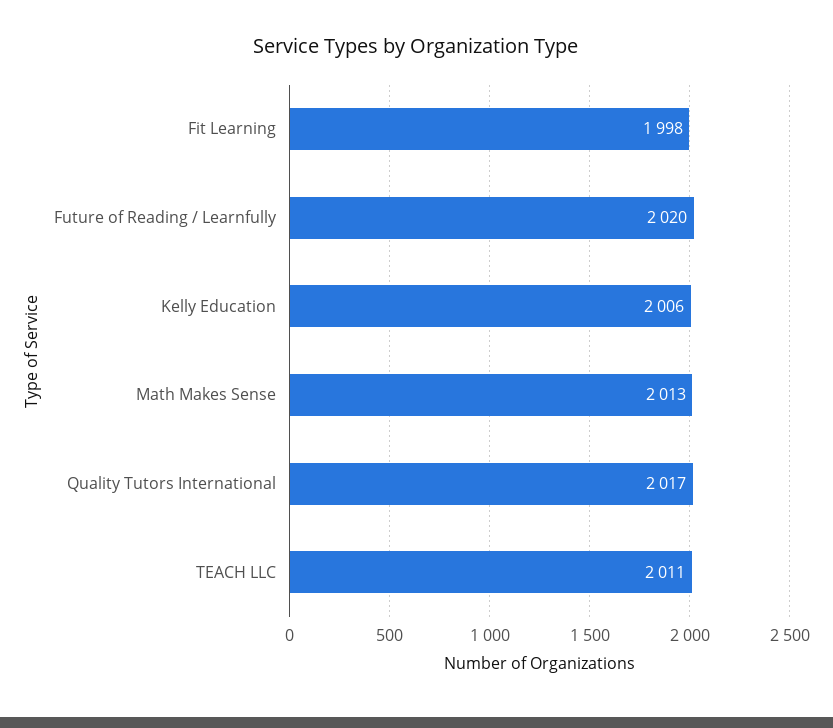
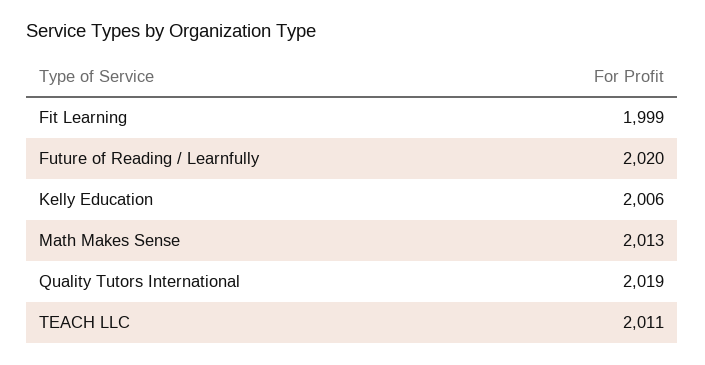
  {
-   "Fit Learning": 1998,
+   "Fit Learning": 1999,
    "Future of Reading / Learnfully": 2020,
    "Kelly Education": 2006,
    "Math Makes Sense": 2013,
-   "Quality Tutors International": 2017,
+   "Quality Tutors International": 2019,
    "TEACH LLC": 2011
  }

